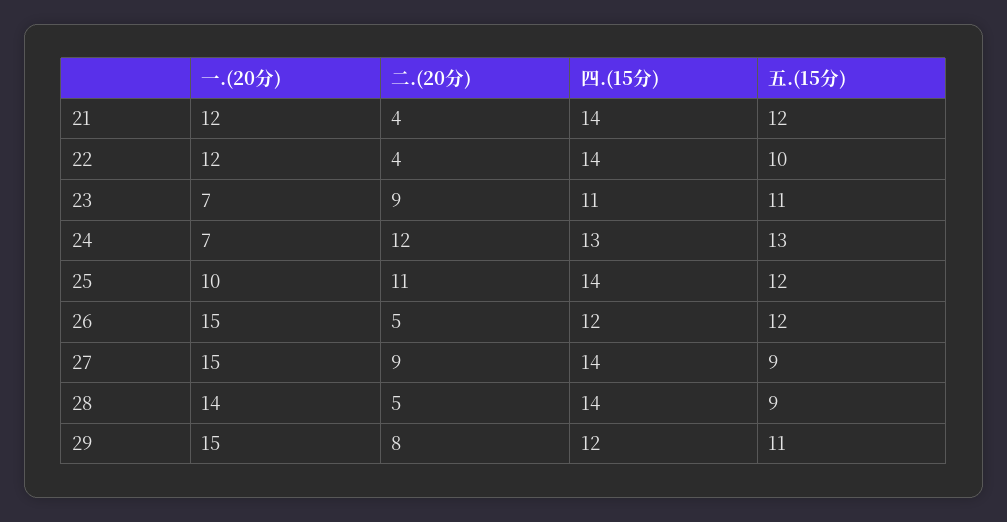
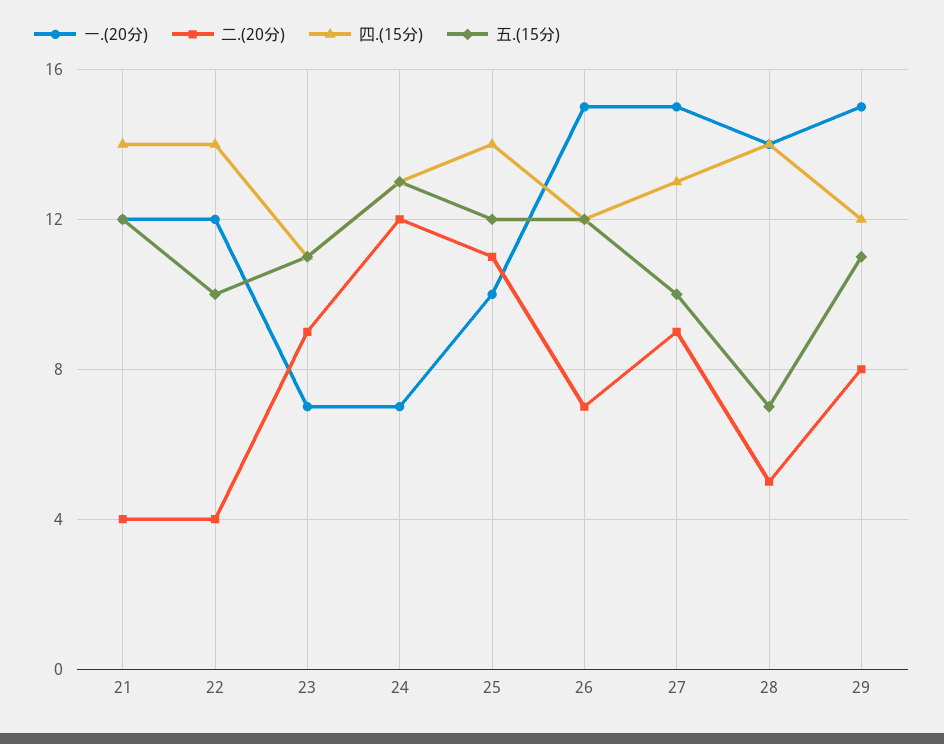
  {
    "一.(20分)": {
      "21": 12,
      "22": 12,
      "23": 7,
      "24": 7,
      "25": 10,
      "26": 15,
      "27": 15,
      "28": 14,
      "29": 15
    },
    "二.(20分)": {
      "21": 4,
      "22": 4,
      "23": 9,
      "24": 12,
      "25": 11,
-     "26": 5,
+     "26": 7,
      "27": 9,
      "28": 5,
      "29": 8
    },
    "四.(15分)": {
      "21": 14,
      "22": 14,
      "23": 11,
      "24": 13,
      "25": 14,
      "26": 12,
-     "27": 14,
+     "27": 13,
      "28": 14,
      "29": 12
    },
    "五.(15分)": {
      "21": 12,
      "22": 10,
      "23": 11,
      "24": 13,
      "25": 12,
      "26": 12,
-     "27": 9,
+     "27": 10,
-     "28": 9,
+     "28": 7,
      "29": 11
    }
  }

